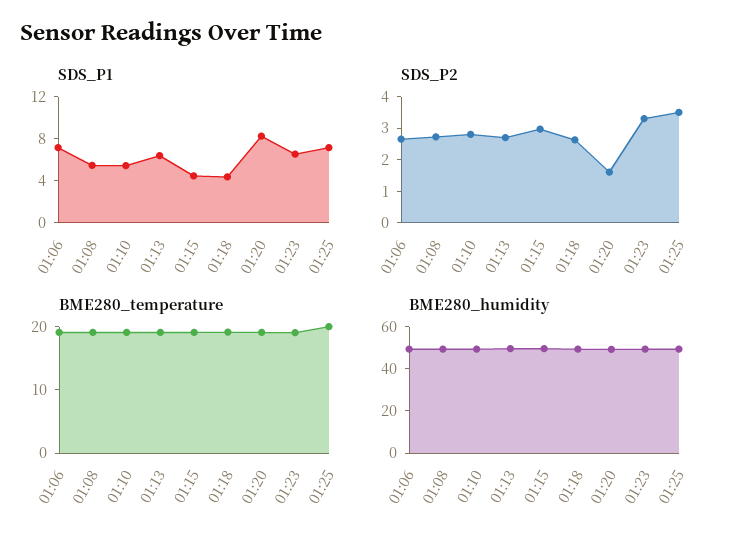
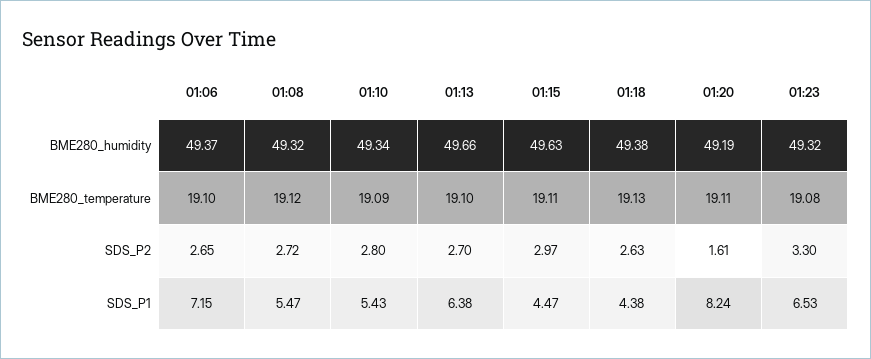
  {
    "SDS_P1": {
      "01:06": 7.15,
      "01:08": 5.47,
      "01:10": 5.43,
      "01:13": 6.38,
      "01:15": 4.47,
      "01:18": 4.38,
      "01:20": 8.24,
-     "01:23": 6.53,
+     "01:23": 6.53
-     "01:25": 7
    },
    "SDS_P2": {
      "01:06": 2.65,
      "01:08": 2.72,
      "01:10": 2.8,
      "01:13": 2.7,
      "01:15": 2.97,
      "01:18": 2.63,
      "01:20": 1.61,
-     "01:23": 3.3,
+     "01:23": 3.3
-     "01:25": 3.5
    },
    "BME280_temperature": {
      "01:06": 19.1,
      "01:08": 19.12,
      "01:10": 19.09,
      "01:13": 19.1,
      "01:15": 19.11,
      "01:18": 19.13,
      "01:20": 19.11,
-     "01:23": 19.08,
+     "01:23": 19.08
-     "01:25": 20
    },
    "BME280_humidity": {
      "01:06": 49.37,
      "01:08": 49.32,
      "01:10": 49.34,
      "01:13": 49.66,
      "01:15": 49.63,
      "01:18": 49.38,
      "01:20": 49.19,
-     "01:23": 49.32,
+     "01:23": 49.32
-     "01:25": 50
    }
  }

